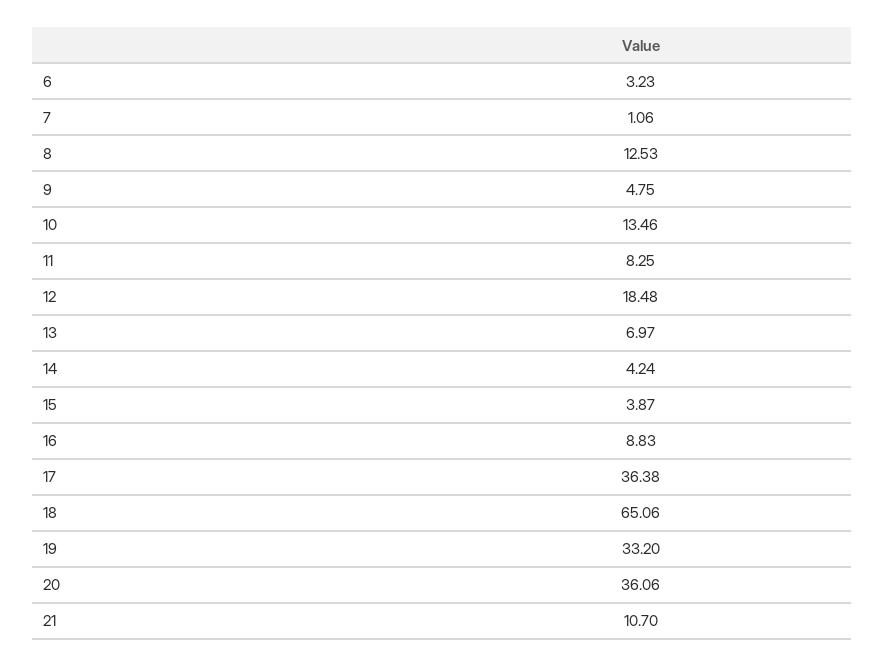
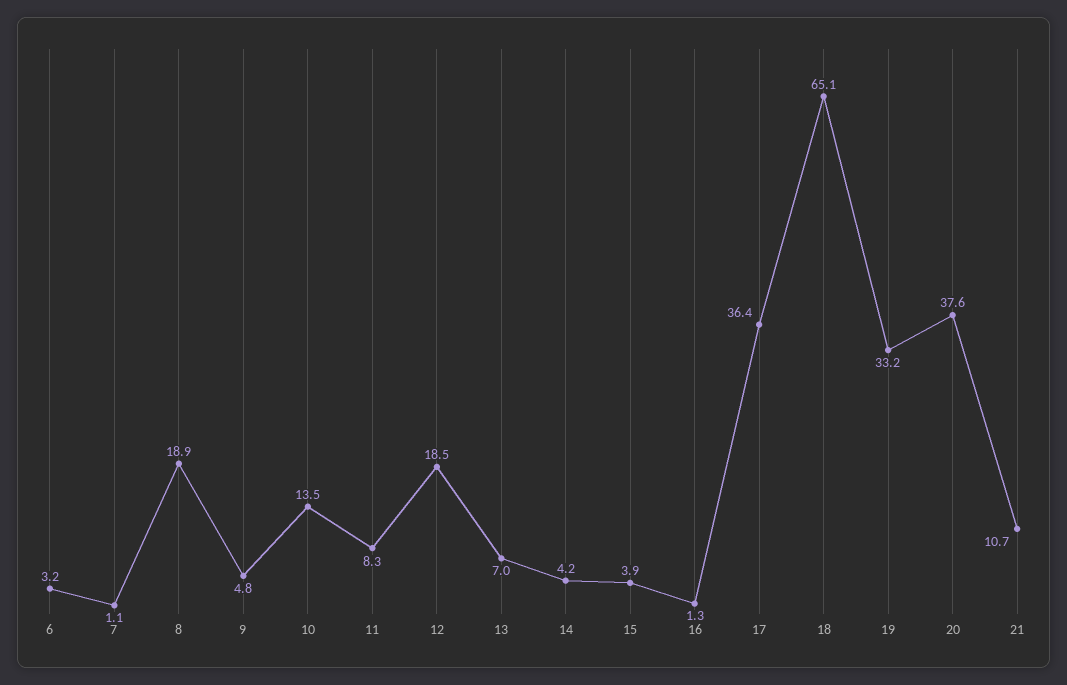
  {
    "6": 3.23,
    "7": 1.06,
-   "8": 12.53,
+   "8": 18.9,
    "9": 4.75,
    "10": 13.46,
    "11": 8.25,
    "12": 18.48,
    "13": 6.97,
    "14": 4.24,
    "15": 3.87,
-   "16": 8.83,
+   "16": 1.3,
    "17": 36.38,
    "18": 65.06,
    "19": 33.2,
-   "20": 36.06,
+   "20": 37.6,
    "21": 10.7
  }

